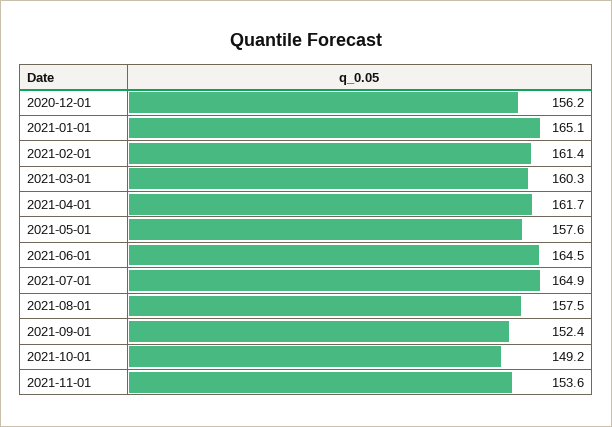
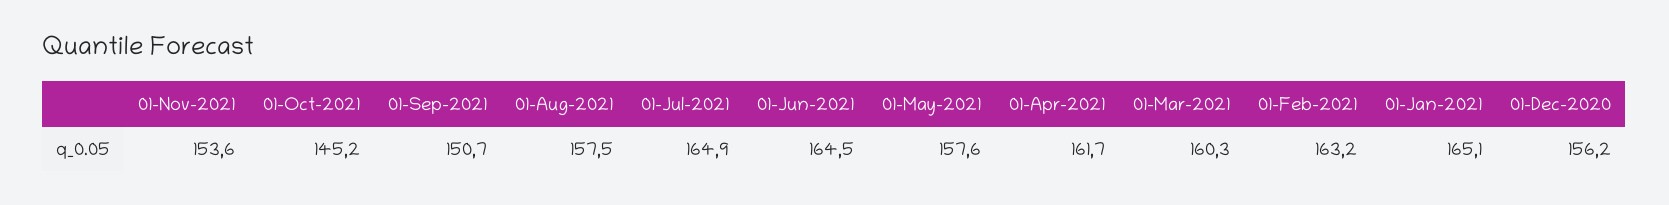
  {
    "2020-12-01": 156.2,
    "2021-01-01": 165.1,
-   "2021-02-01": 161.4,
+   "2021-02-01": 163.2,
    "2021-03-01": 160.3,
    "2021-04-01": 161.7,
    "2021-05-01": 157.6,
    "2021-06-01": 164.5,
    "2021-07-01": 164.9,
    "2021-08-01": 157.5,
-   "2021-09-01": 152.4,
+   "2021-09-01": 150.7,
-   "2021-10-01": 149.2,
+   "2021-10-01": 145.2,
    "2021-11-01": 153.6
  }

